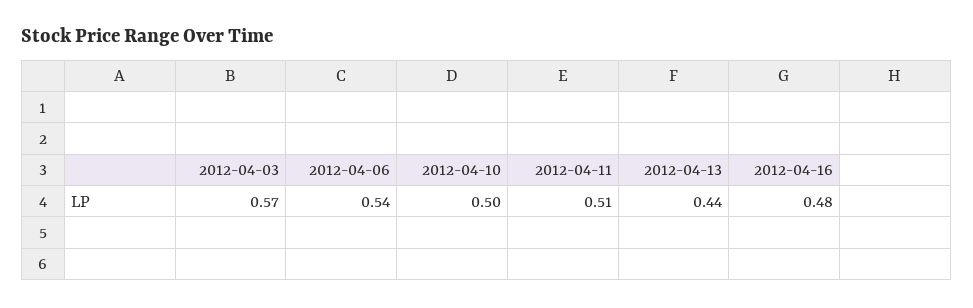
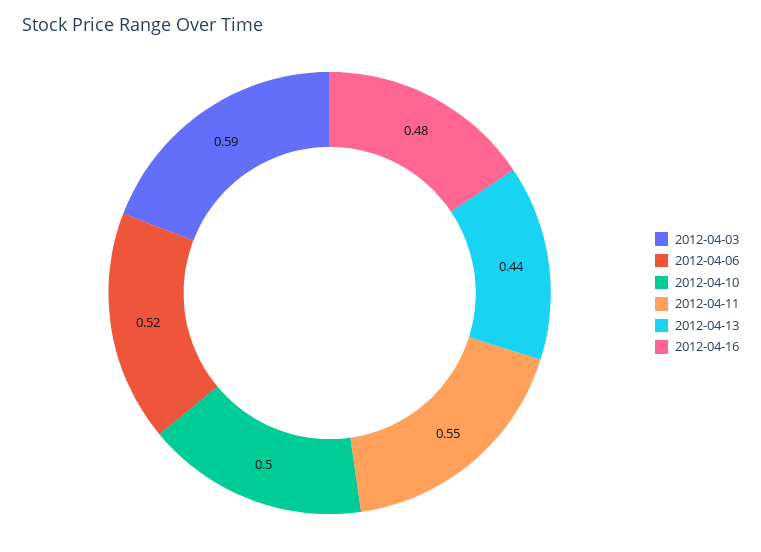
  {
-   "2012-04-03": 0.57,
+   "2012-04-03": 0.59,
-   "2012-04-06": 0.54,
+   "2012-04-06": 0.52,
    "2012-04-10": 0.5,
-   "2012-04-11": 0.51,
+   "2012-04-11": 0.55,
    "2012-04-13": 0.44,
    "2012-04-16": 0.48
  }

